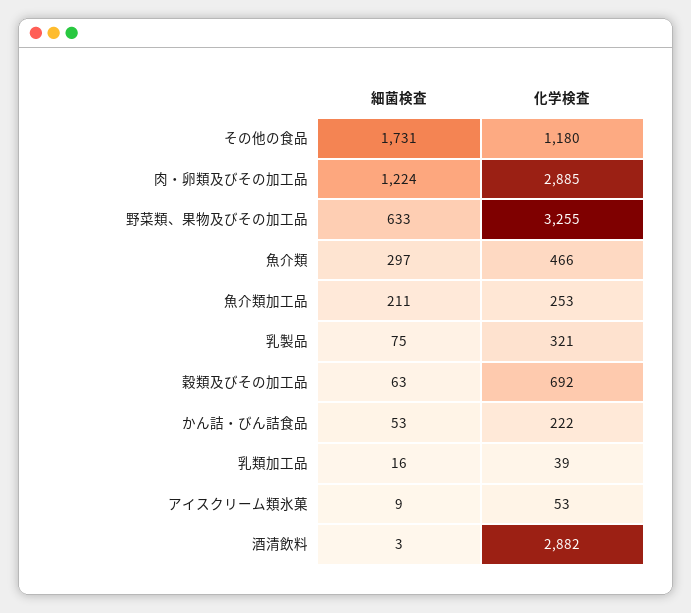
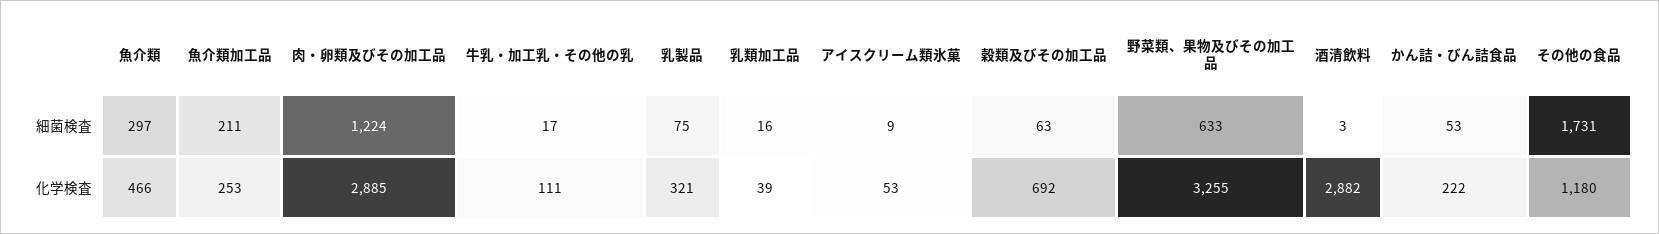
  {
    "細菌検査": {
      "その他の食品": 1731,
      "肉・卵類及びその加工品": 1224,
      "野菜類、果物及びその加工品": 633,
      "魚介類": 297,
      "魚介類加工品": 211,
      "乳製品": 75,
      "穀類及びその加工品": 63,
      "かん詰・びん詰食品": 53,
      "乳類加工品": 16,
      "アイスクリーム類氷菓": 9,
-     "酒清飲料": 3
+     "酒清飲料": 3,
+     "牛乳・加工乳・その他の乳": 17
    },
    "化学検査": {
      "その他の食品": 1180,
      "肉・卵類及びその加工品": 2885,
      "野菜類、果物及びその加工品": 3255,
      "魚介類": 466,
      "魚介類加工品": 253,
      "乳製品": 321,
      "穀類及びその加工品": 692,
      "かん詰・びん詰食品": 222,
      "乳類加工品": 39,
      "アイスクリーム類氷菓": 53,
-     "酒清飲料": 2882
+     "酒清飲料": 2882,
+     "牛乳・加工乳・その他の乳": 111
    }
  }

